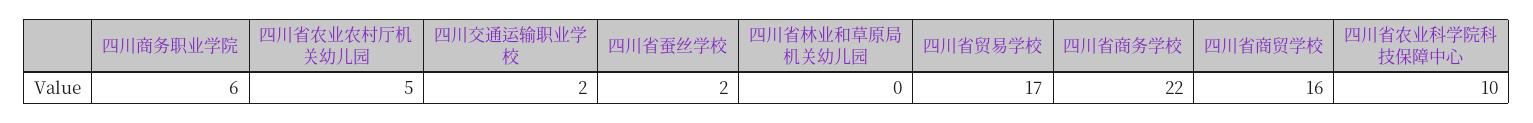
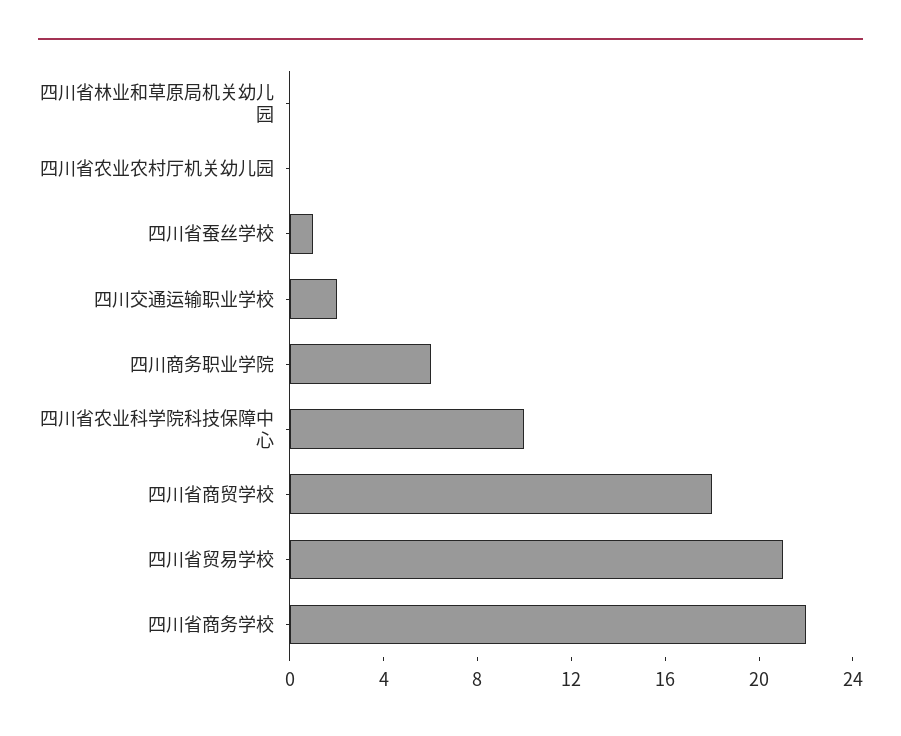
  {
    "四川商务职业学院": 6,
-   "四川省农业农村厅机关幼儿园": 5,
+   "四川省农业农村厅机关幼儿园": 0,
    "四川交通运输职业学校": 2,
-   "四川省蚕丝学校": 2,
+   "四川省蚕丝学校": 1,
    "四川省林业和草原局机关幼儿园": 0,
-   "四川省贸易学校": 17,
+   "四川省贸易学校": 21,
    "四川省商务学校": 22,
-   "四川省商贸学校": 16,
+   "四川省商贸学校": 18,
    "四川省农业科学院科技保障中心": 10
  }

